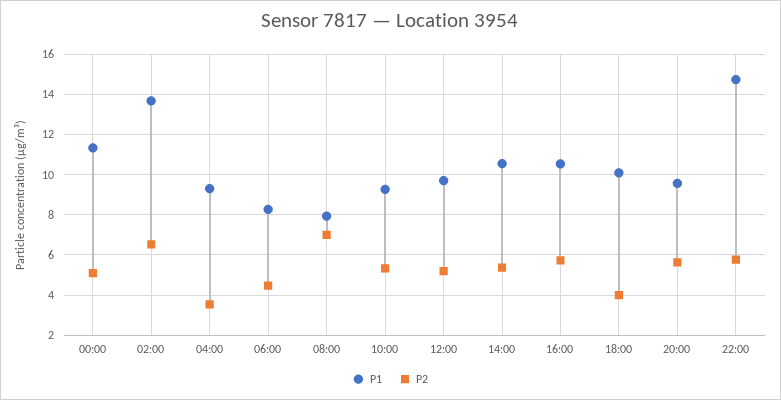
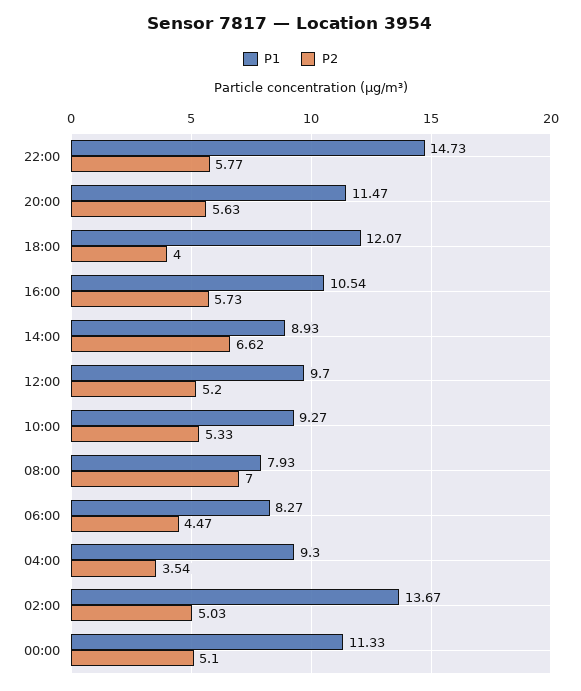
  {
    "P1": {
      "00:00": 11.33,
      "02:00": 13.67,
      "04:00": 9.3,
      "06:00": 8.27,
      "08:00": 7.93,
      "10:00": 9.27,
      "12:00": 9.7,
-     "14:00": 10.5,
+     "14:00": 8.93,
      "16:00": 10.54,
-     "18:00": 10,
+     "18:00": 12.07,
-     "20:00": 9.5,
+     "20:00": 11.47,
      "22:00": 14.73
    },
    "P2": {
      "00:00": 5.1,
-     "02:00": 6.5,
+     "02:00": 5.03,
      "04:00": 3.54,
      "06:00": 4.47,
      "08:00": 7,
      "10:00": 5.33,
      "12:00": 5.2,
-     "14:00": 5.5,
+     "14:00": 6.62,
      "16:00": 5.73,
      "18:00": 4,
      "20:00": 5.63,
      "22:00": 5.77
    }
  }

